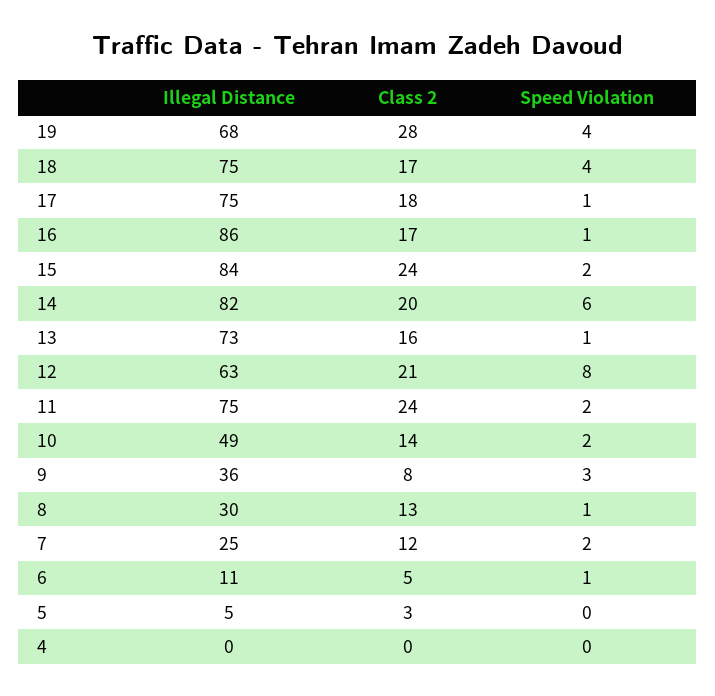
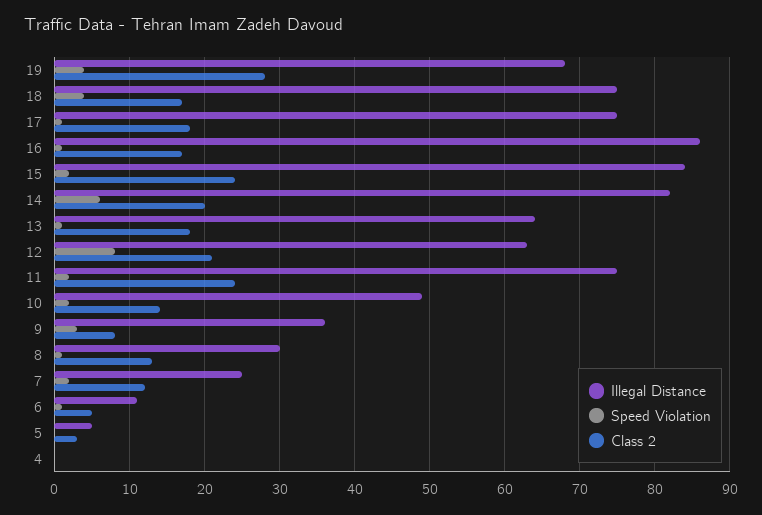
  {
    "Illegal Distance": {
      "19": 68,
      "18": 75,
      "17": 75,
      "16": 86,
      "15": 84,
      "14": 82,
-     "13": 73,
+     "13": 64,
      "12": 63,
      "11": 75,
      "10": 49,
      "9": 36,
      "8": 30,
      "7": 25,
      "6": 11,
      "5": 5,
      "4": 0
    },
    "Class 2": {
      "19": 28,
      "18": 17,
      "17": 18,
      "16": 17,
      "15": 24,
      "14": 20,
-     "13": 16,
+     "13": 18,
      "12": 21,
      "11": 24,
      "10": 14,
      "9": 8,
      "8": 13,
      "7": 12,
      "6": 5,
      "5": 3,
      "4": 0
    },
    "Speed Violation": {
      "19": 4,
      "18": 4,
      "17": 1,
      "16": 1,
      "15": 2,
      "14": 6,
      "13": 1,
      "12": 8,
      "11": 2,
      "10": 2,
      "9": 3,
      "8": 1,
      "7": 2,
      "6": 1,
      "5": 0,
      "4": 0
    }
  }

